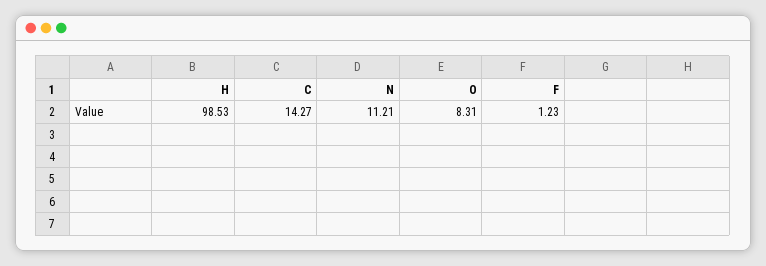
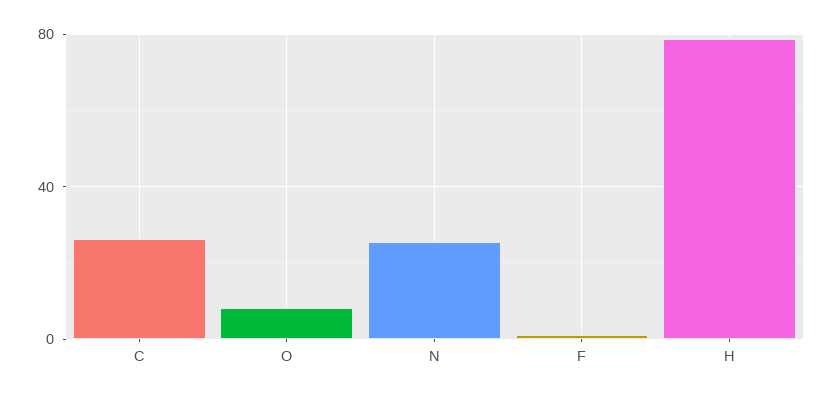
  {
-   "H": 98.53,
+   "H": 80,
-   "C": 14.27,
+   "C": 25,
-   "N": 11.21,
+   "N": 25,
    "O": 8.31,
    "F": 1.23
  }

